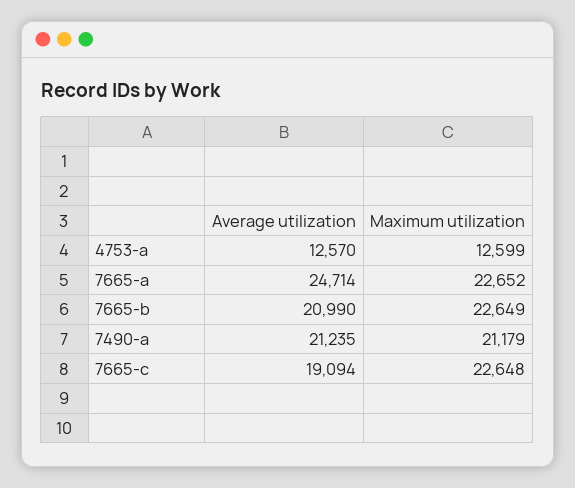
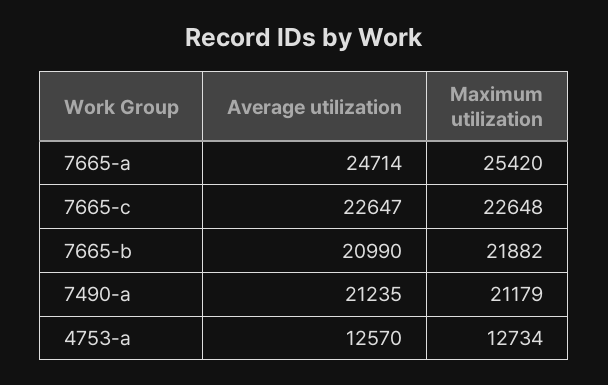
  {
    "Average utilization": {
      "4753-a": 12570,
      "7665-a": 24714,
      "7665-b": 20990,
      "7490-a": 21235,
-     "7665-c": 19094
+     "7665-c": 22647
    },
    "Maximum utilization": {
-     "4753-a": 12599,
+     "4753-a": 12734,
-     "7665-a": 22652,
+     "7665-a": 25420,
-     "7665-b": 22649,
+     "7665-b": 21882,
      "7490-a": 21179,
      "7665-c": 22648
    }
  }

